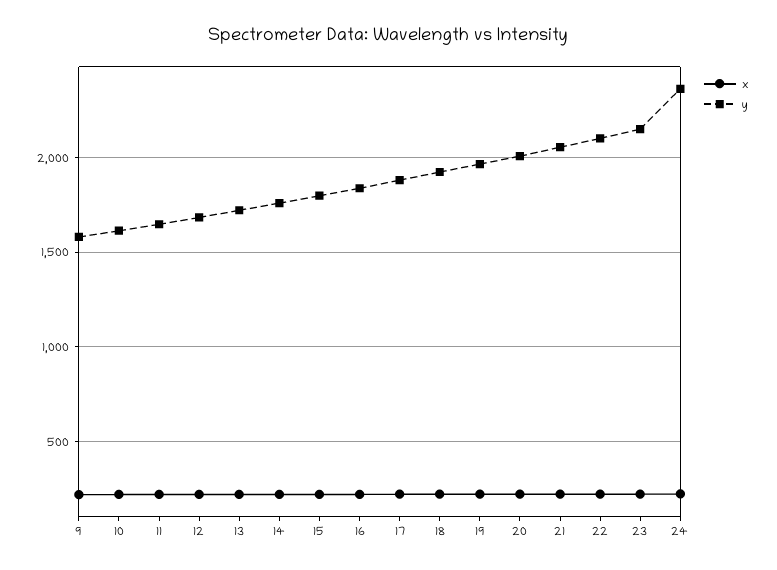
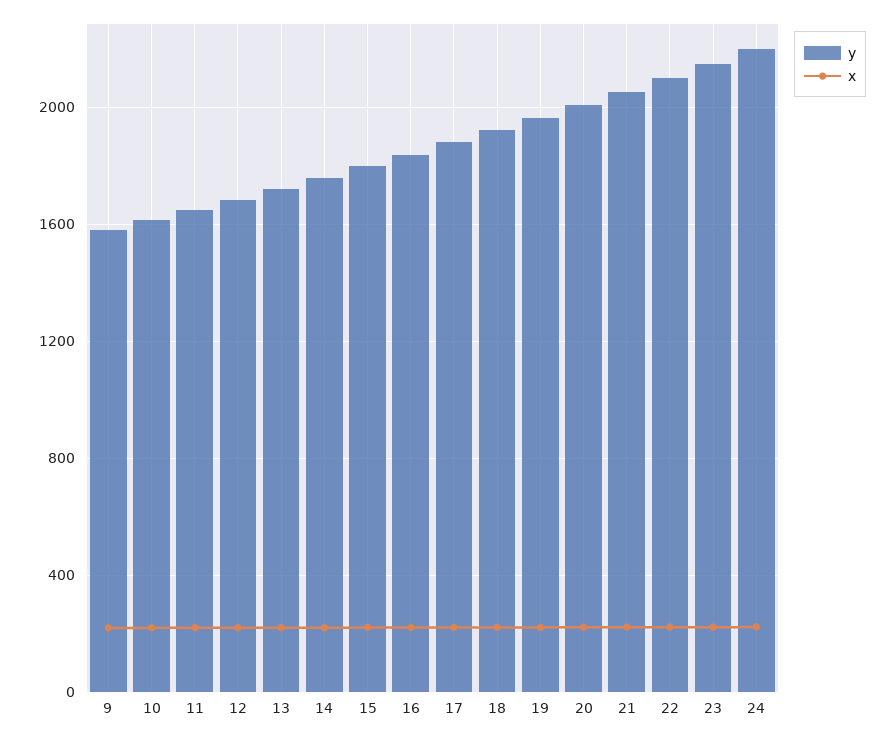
  {
    "x": {
      "9": 200,
      "10": 200,
      "11": 200,
      "12": 200,
      "13": 200,
      "14": 200,
      "15": 200,
      "16": 200,
      "17": 200,
      "18": 200,
      "19": 200,
      "20": 200,
      "21": 200,
      "22": 200,
      "23": 200,
      "24": 200
    },
    "y": {
      "9": 1600,
      "10": 1600,
      "11": 1650,
      "12": 1700,
      "13": 1700,
      "14": 1750,
      "15": 1800,
      "16": 1850,
      "17": 1900,
      "18": 1900,
      "19": 1950,
      "20": 2000,
      "21": 2050,
      "22": 2100,
      "23": 2150,
-     "24": 2350
+     "24": 2200
    }
  }

